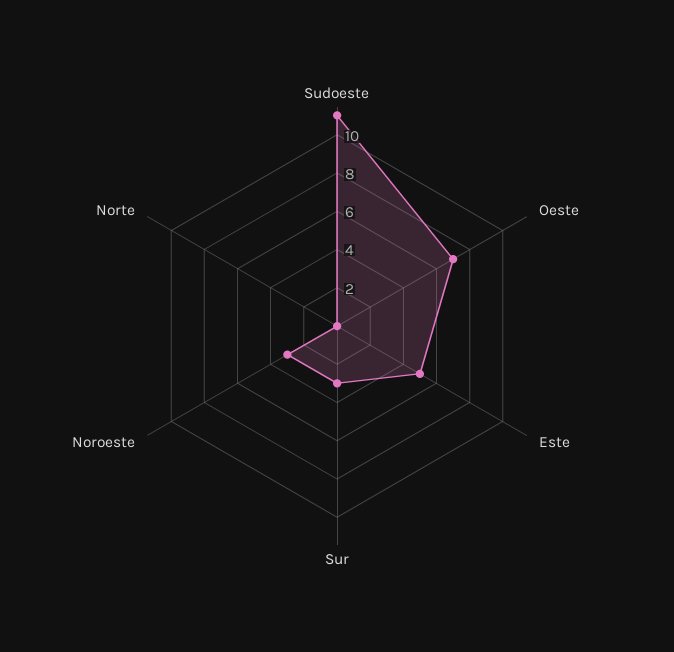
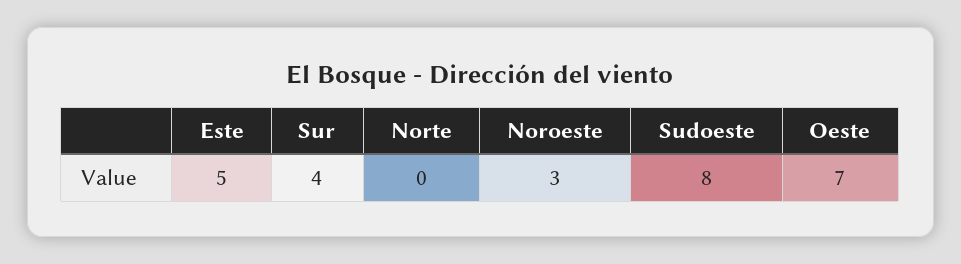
  {
-   "Sudoeste": 11,
+   "Sudoeste": 8,
    "Oeste": 7,
    "Este": 5,
-   "Sur": 3,
+   "Sur": 4,
    "Noroeste": 3,
    "Norte": 0
  }

